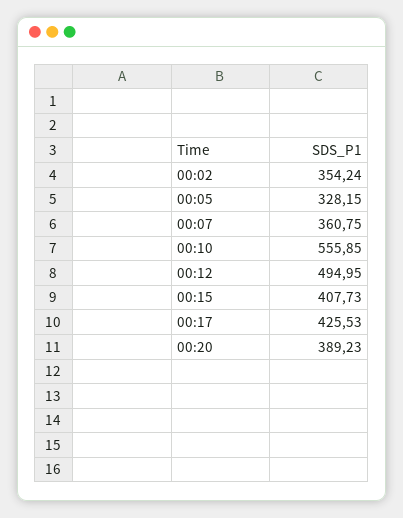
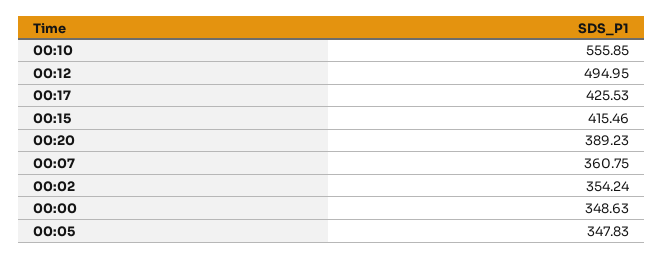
  {
    "00:02": 354.24,
-   "00:05": 328.15,
+   "00:05": 347.83,
    "00:07": 360.75,
    "00:10": 555.85,
    "00:12": 494.95,
-   "00:15": 407.73,
+   "00:15": 415.46,
    "00:17": 425.53,
-   "00:20": 389.23
+   "00:20": 389.23,
+   "00:00": 348.63
  }

